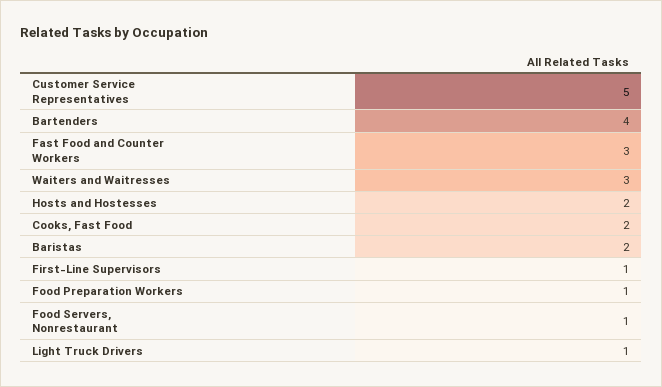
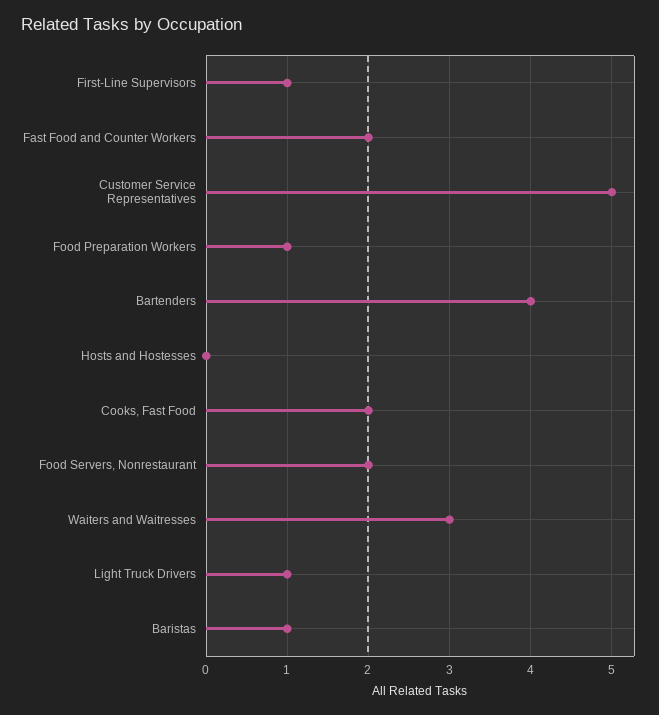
  {
    "Customer Service Representatives": 5,
    "Bartenders": 4,
-   "Fast Food and Counter Workers": 3,
+   "Fast Food and Counter Workers": 2,
    "Waiters and Waitresses": 3,
-   "Hosts and Hostesses": 2,
+   "Hosts and Hostesses": 0,
    "Cooks, Fast Food": 2,
-   "Baristas": 2,
+   "Baristas": 1,
    "First-Line Supervisors": 1,
    "Food Preparation Workers": 1,
-   "Food Servers, Nonrestaurant": 1,
+   "Food Servers, Nonrestaurant": 2,
    "Light Truck Drivers": 1
  }

